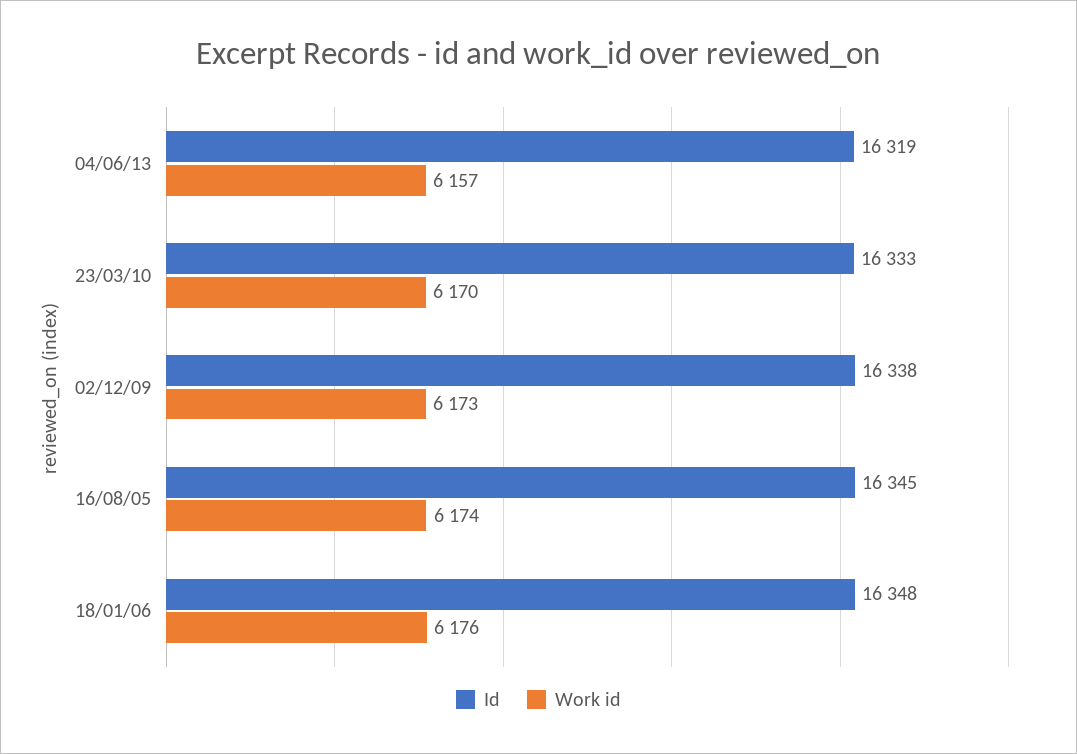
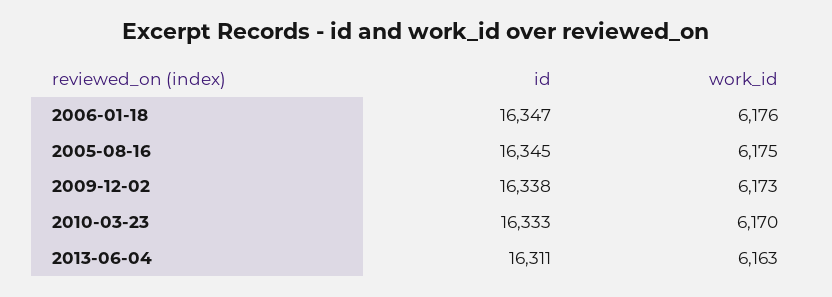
  {
    "Id": {
-     "04/06/13": 16319,
+     "04/06/13": 16311,
      "23/03/10": 16333,
      "02/12/09": 16338,
      "16/08/05": 16345,
-     "18/01/06": 16348
+     "18/01/06": 16347
    },
    "Work id": {
-     "04/06/13": 6157,
+     "04/06/13": 6163,
      "23/03/10": 6170,
      "02/12/09": 6173,
-     "16/08/05": 6174,
+     "16/08/05": 6175,
      "18/01/06": 6176
    }
  }

